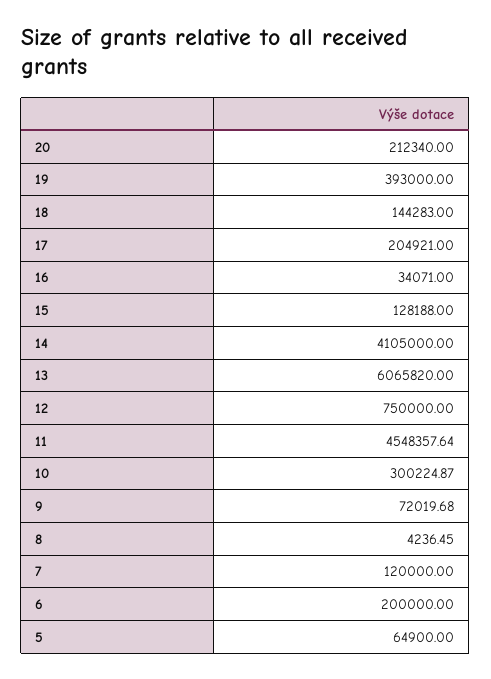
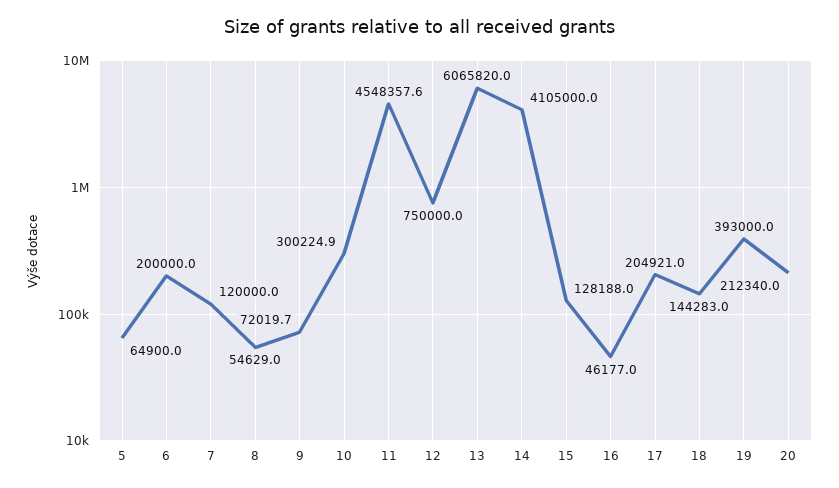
  {
    "20": 212340,
    "19": 393000,
    "18": 144283,
    "17": 204921,
-   "16": 34071,
+   "16": 46177,
    "15": 128188,
    "14": 4105000,
    "13": 6065820,
    "12": 750000,
    "11": 4548357.64,
    "10": 300224.87,
    "9": 72019.68,
-   "8": 4236.45,
+   "8": 54629,
    "7": 120000,
    "6": 200000,
    "5": 64900
  }

